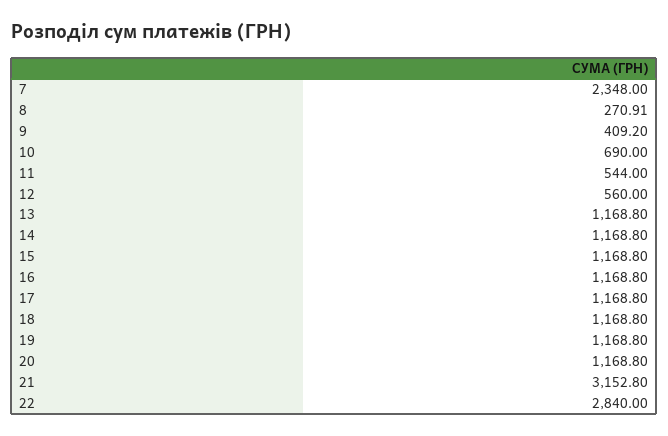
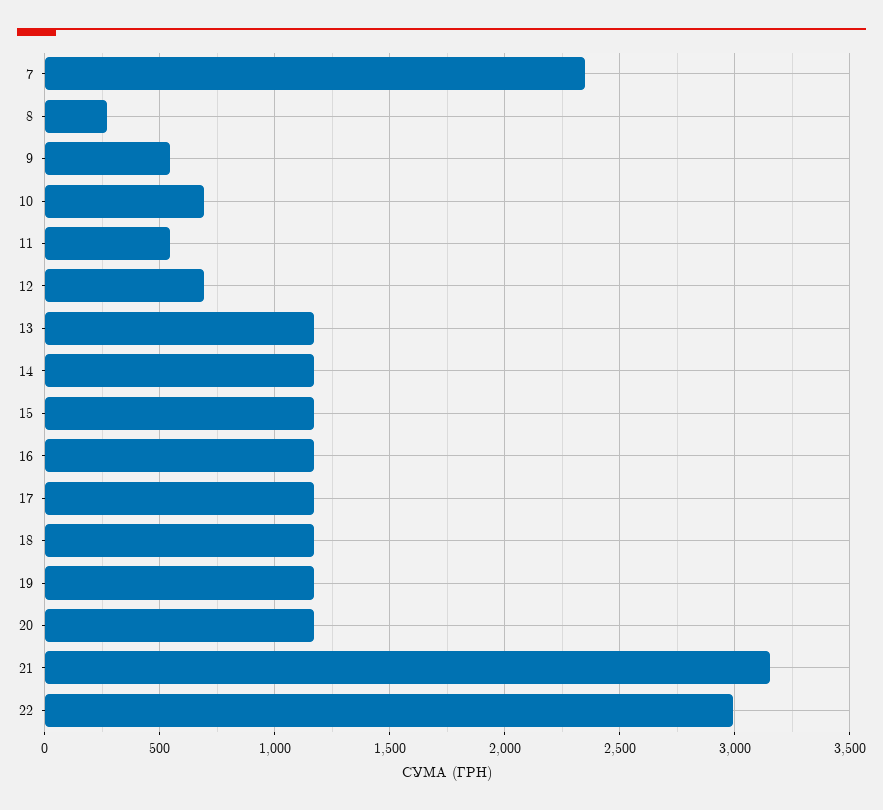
  {
    "7": 2348,
    "8": 270.91,
-   "9": 409.2,
+   "9": 550,
    "10": 690,
    "11": 544,
-   "12": 560,
+   "12": 700,
    "13": 1168.8,
    "14": 1168.8,
    "15": 1168.8,
    "16": 1168.8,
    "17": 1168.8,
    "18": 1168.8,
    "19": 1168.8,
    "20": 1168.8,
    "21": 3152.8,
-   "22": 2840
+   "22": 3000
  }

